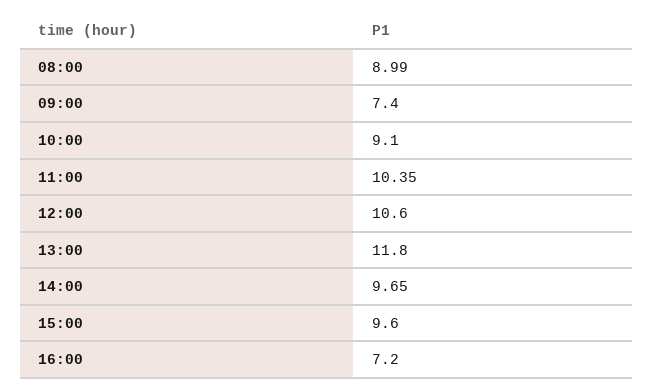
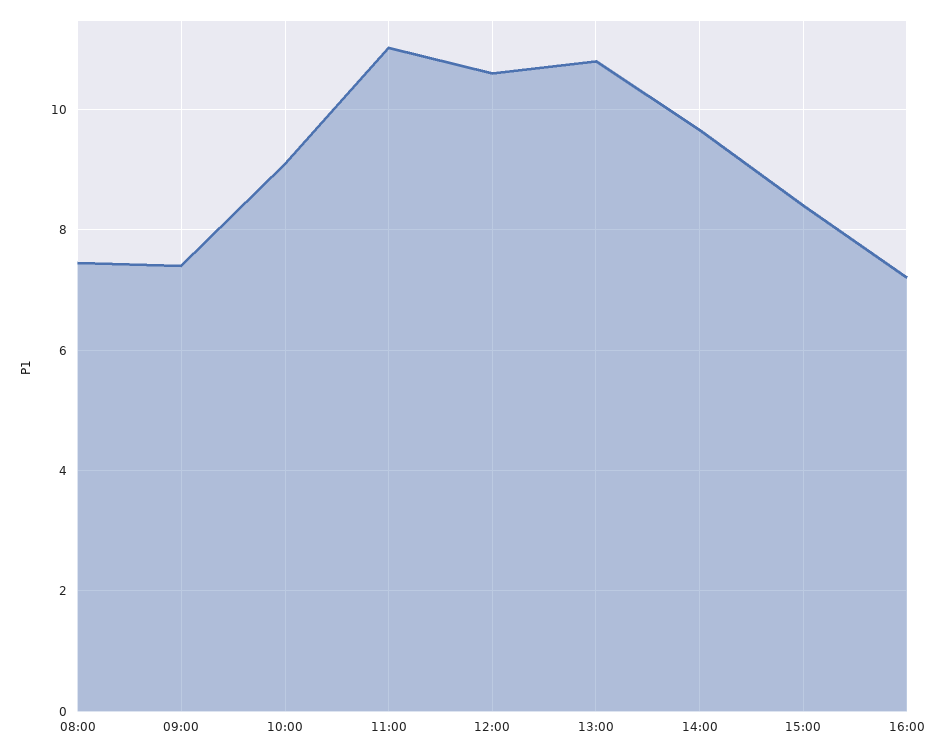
  {
-   "08:00": 8.99,
+   "08:00": 7.4,
    "09:00": 7.4,
    "10:00": 9.1,
-   "11:00": 10.35,
+   "11:00": 11,
    "12:00": 10.6,
-   "13:00": 11.8,
+   "13:00": 10.8,
    "14:00": 9.65,
-   "15:00": 9.6,
+   "15:00": 8.4,
    "16:00": 7.2
  }

